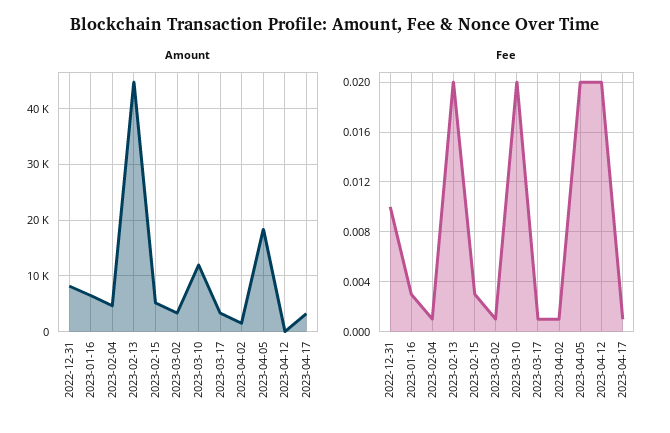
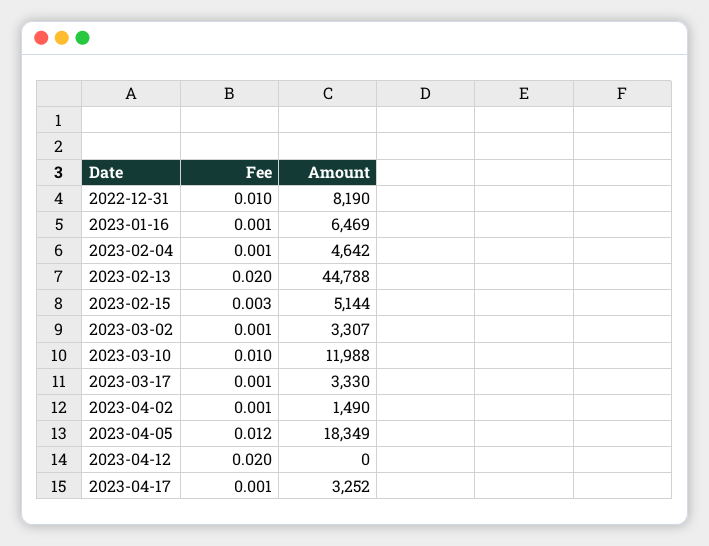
  {
    "Amount": {
      "2022-12-31": 8190,
      "2023-01-16": 6469,
      "2023-02-04": 4642,
      "2023-02-13": 44788,
      "2023-02-15": 5144,
      "2023-03-02": 3307,
      "2023-03-10": 11988,
      "2023-03-17": 3330,
      "2023-04-02": 1490,
      "2023-04-05": 18349,
      "2023-04-12": 0,
      "2023-04-17": 3252
    },
    "Fee": {
      "2022-12-31": 0.01,
-     "2023-01-16": 0.003,
+     "2023-01-16": 0.001,
      "2023-02-04": 0.001,
      "2023-02-13": 0.02,
      "2023-02-15": 0.003,
      "2023-03-02": 0.001,
-     "2023-03-10": 0.02,
+     "2023-03-10": 0.01,
      "2023-03-17": 0.001,
      "2023-04-02": 0.001,
-     "2023-04-05": 0.02,
+     "2023-04-05": 0.012,
      "2023-04-12": 0.02,
      "2023-04-17": 0.001
    }
  }

